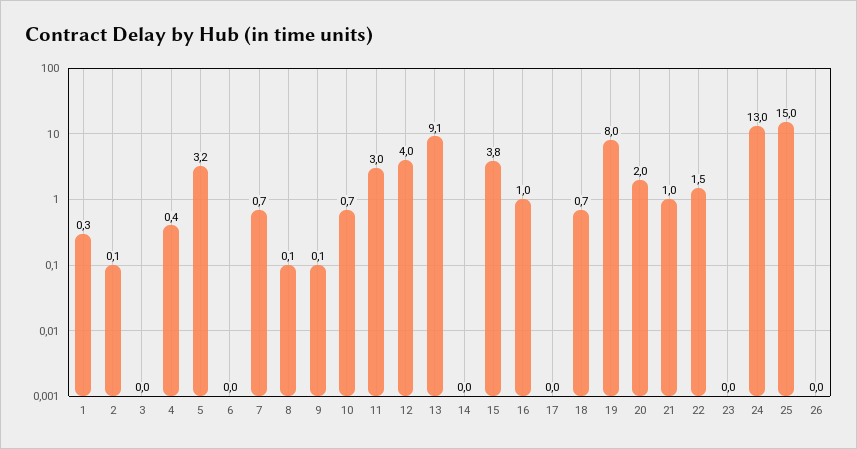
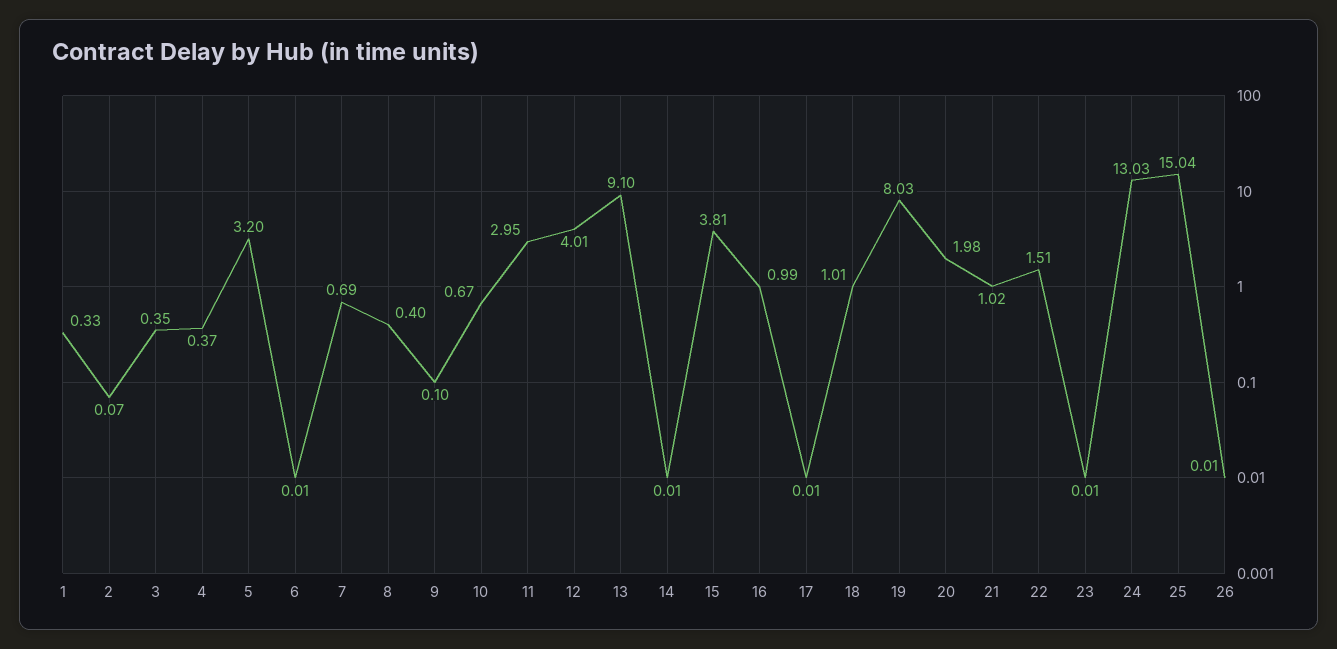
  {
    "1": 0.33,
    "2": 0.07,
-   "3": 0,
+   "3": 0.35,
    "4": 0.37,
    "5": 3.2,
    "6": 0.01,
    "7": 0.69,
-   "8": 0.1,
+   "8": 0.4,
    "9": 0.1,
    "10": 0.67,
    "11": 2.95,
    "12": 4.01,
    "13": 9.1,
    "14": 0.01,
    "15": 3.81,
    "16": 0.99,
    "17": 0.01,
-   "18": 0.7,
+   "18": 1.01,
    "19": 8.03,
    "20": 1.98,
    "21": 1.02,
    "22": 1.51,
    "23": 0.01,
    "24": 13.03,
    "25": 15.04,
    "26": 0.01
  }

